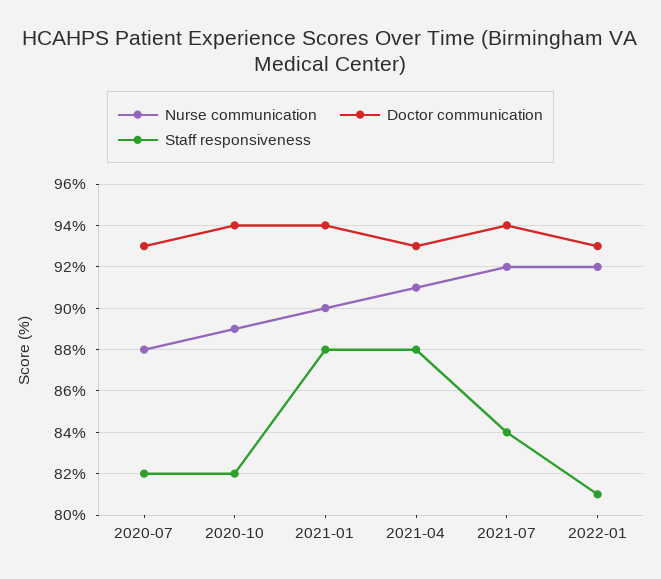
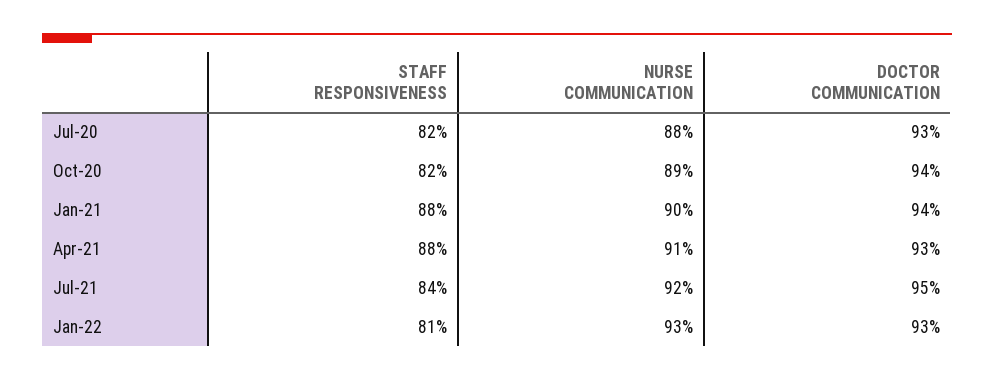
  {
    "Nurse communication": {
      "2020-07": 88,
      "2020-10": 89,
      "2021-01": 90,
      "2021-04": 91,
      "2021-07": 92,
-     "2022-01": 92
+     "2022-01": 93
    },
    "Doctor communication": {
      "2020-07": 93,
      "2020-10": 94,
      "2021-01": 94,
      "2021-04": 93,
-     "2021-07": 94,
+     "2021-07": 95,
      "2022-01": 93
    },
    "Staff responsiveness": {
      "2020-07": 82,
      "2020-10": 82,
      "2021-01": 88,
      "2021-04": 88,
      "2021-07": 84,
      "2022-01": 81
    }
  }

